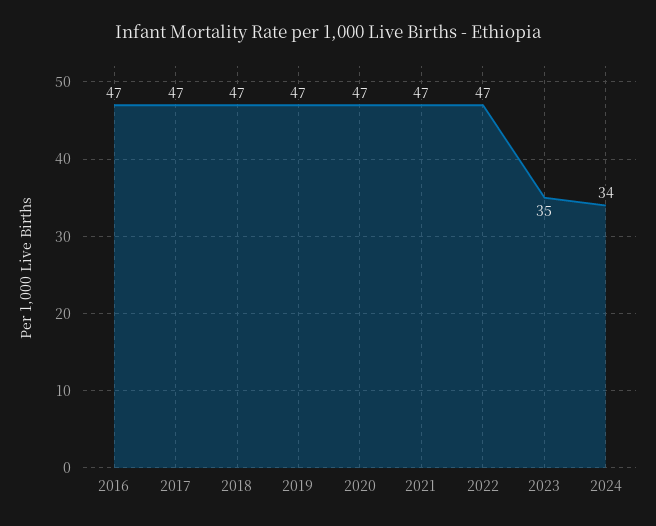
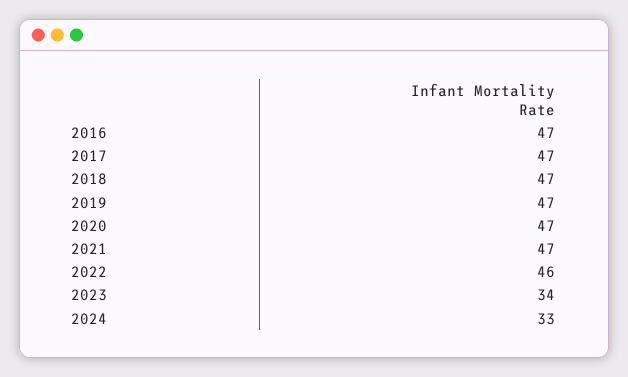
  {
    "2016": 47,
    "2017": 47,
    "2018": 47,
    "2019": 47,
    "2020": 47,
    "2021": 47,
-   "2022": 47,
+   "2022": 46,
-   "2023": 35,
+   "2023": 34,
-   "2024": 34
+   "2024": 33
  }

